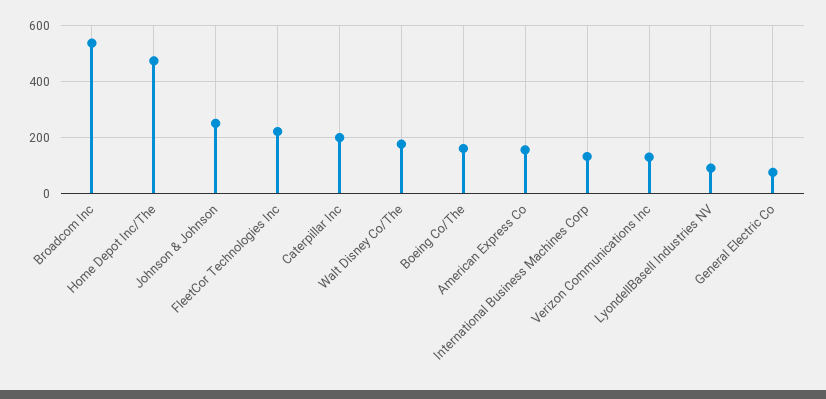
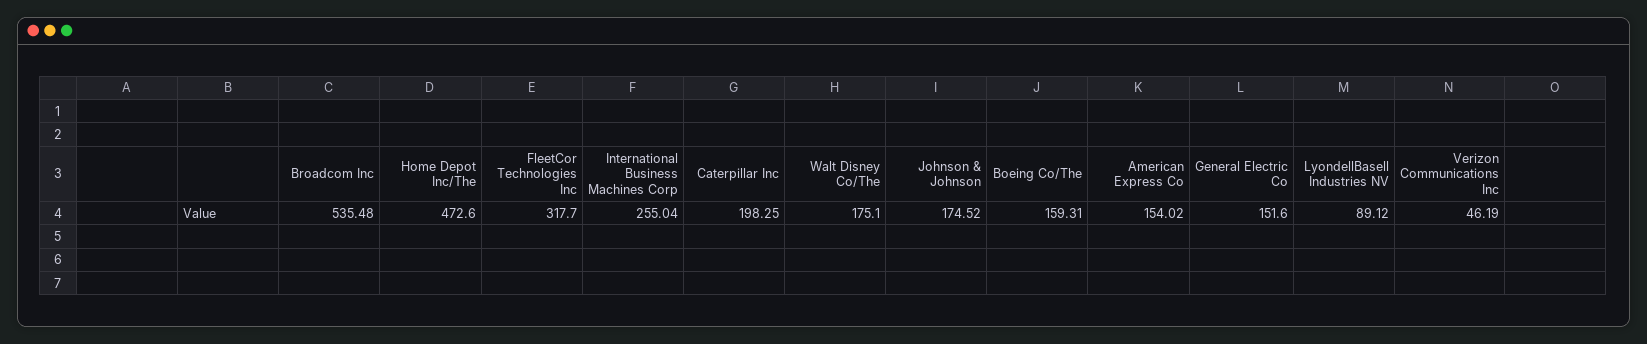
  {
    "Broadcom Inc": 535.48,
    "Home Depot Inc/The": 472.6,
-   "Johnson & Johnson": 250,
+   "Johnson & Johnson": 174.52,
-   "FleetCor Technologies Inc": 225,
+   "FleetCor Technologies Inc": 317.7,
    "Caterpillar Inc": 198.25,
    "Walt Disney Co/The": 175.1,
    "Boeing Co/The": 159.31,
    "American Express Co": 154.02,
-   "International Business Machines Corp": 125,
+   "International Business Machines Corp": 255.04,
-   "Verizon Communications Inc": 125,
+   "Verizon Communications Inc": 46.19,
    "LyondellBasell Industries NV": 89.12,
-   "General Electric Co": 75
+   "General Electric Co": 151.6
  }

